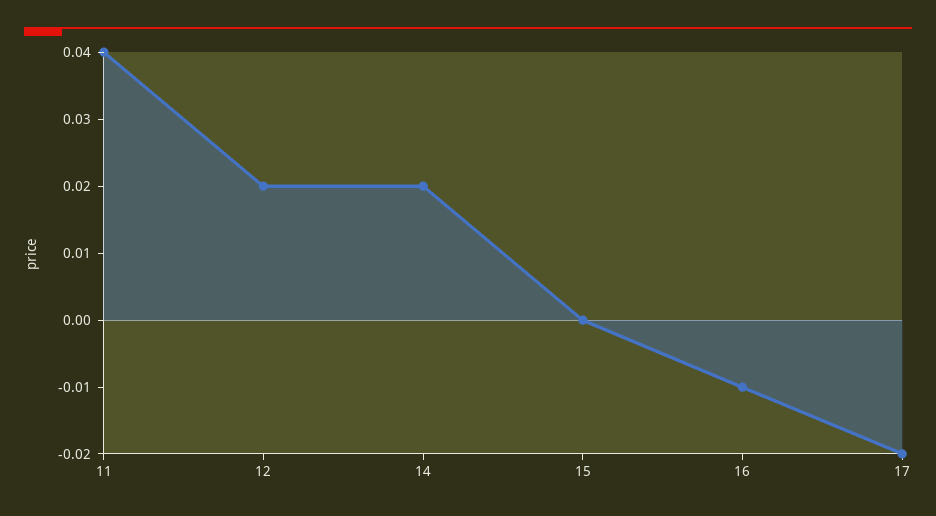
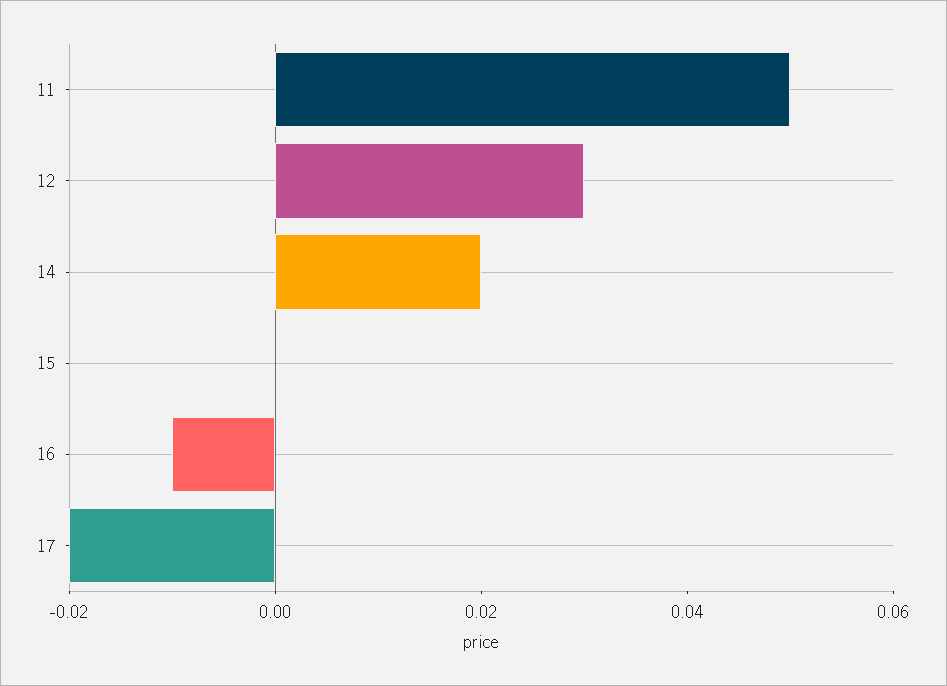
  {
-   "11": 0.04,
+   "11": 0.05,
-   "12": 0.02,
+   "12": 0.03,
    "14": 0.02,
    "15": 0,
    "16": -0.01,
    "17": -0.02
  }

